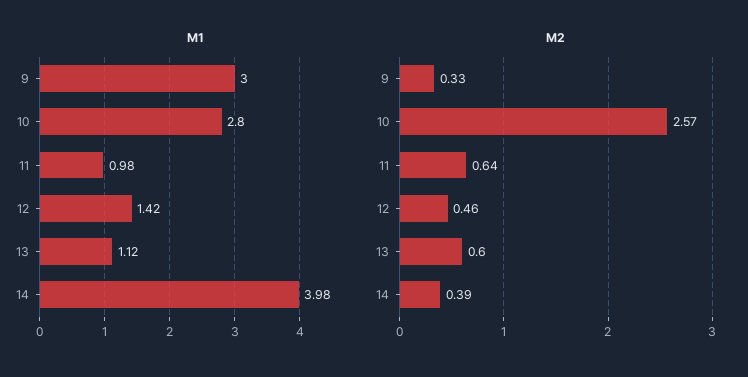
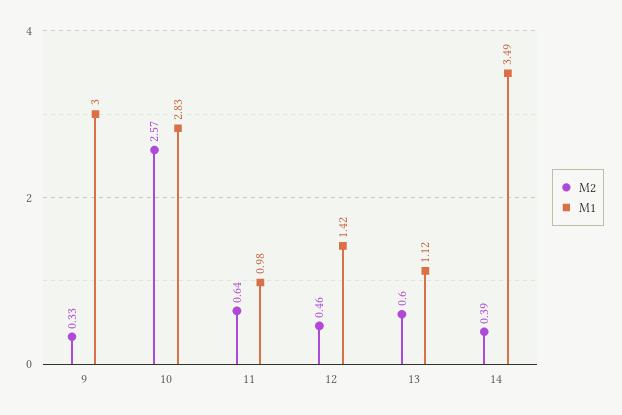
  {
    "M1": {
      "9": 3,
-     "10": 2.8,
+     "10": 2.83,
      "11": 0.98,
      "12": 1.42,
      "13": 1.12,
-     "14": 3.98
+     "14": 3.49
    },
    "M2": {
      "9": 0.33,
      "10": 2.57,
      "11": 0.64,
      "12": 0.46,
      "13": 0.6,
      "14": 0.39
    }
  }

